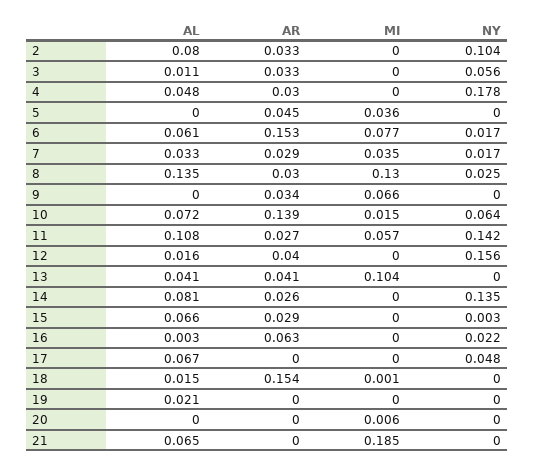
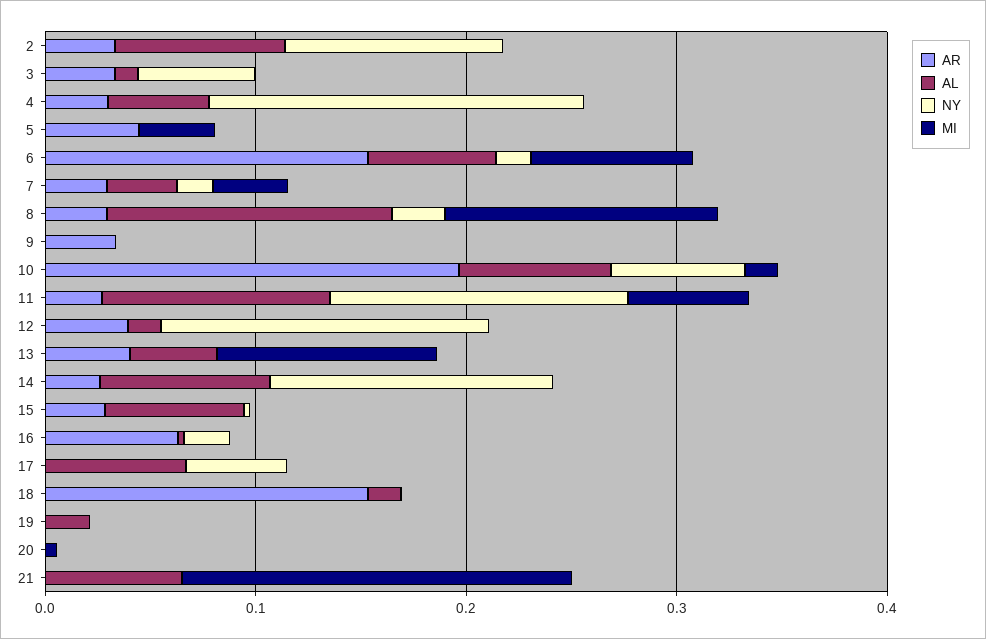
  {
    "AL": {
      "2": 0.08,
      "3": 0.011,
      "4": 0.048,
      "5": 0,
      "6": 0.061,
      "7": 0.033,
      "8": 0.135,
      "9": 0,
      "10": 0.072,
      "11": 0.108,
      "12": 0.016,
      "13": 0.041,
      "14": 0.081,
      "15": 0.066,
      "16": 0.003,
      "17": 0.067,
      "18": 0.015,
      "19": 0.021,
      "20": 0,
      "21": 0.065
    },
    "AR": {
      "2": 0.033,
      "3": 0.033,
      "4": 0.03,
      "5": 0.045,
      "6": 0.153,
      "7": 0.029,
      "8": 0.03,
      "9": 0.034,
-     "10": 0.139,
+     "10": 0.2,
      "11": 0.027,
      "12": 0.04,
      "13": 0.041,
      "14": 0.026,
      "15": 0.029,
      "16": 0.063,
      "17": 0,
      "18": 0.154,
      "19": 0,
      "20": 0,
      "21": 0
    },
    "MI": {
      "2": 0,
      "3": 0,
      "4": 0,
      "5": 0.036,
      "6": 0.077,
      "7": 0.035,
      "8": 0.13,
-     "9": 0.066,
+     "9": 0,
      "10": 0.015,
      "11": 0.057,
      "12": 0,
      "13": 0.104,
      "14": 0,
      "15": 0,
      "16": 0,
      "17": 0,
      "18": 0.001,
      "19": 0,
      "20": 0.006,
      "21": 0.185
    },
    "NY": {
      "2": 0.104,
      "3": 0.056,
      "4": 0.178,
      "5": 0,
      "6": 0.017,
      "7": 0.017,
      "8": 0.025,
      "9": 0,
      "10": 0.064,
      "11": 0.142,
      "12": 0.156,
      "13": 0,
      "14": 0.135,
      "15": 0.003,
      "16": 0.022,
      "17": 0.048,
      "18": 0,
      "19": 0,
      "20": 0,
      "21": 0
    }
  }

